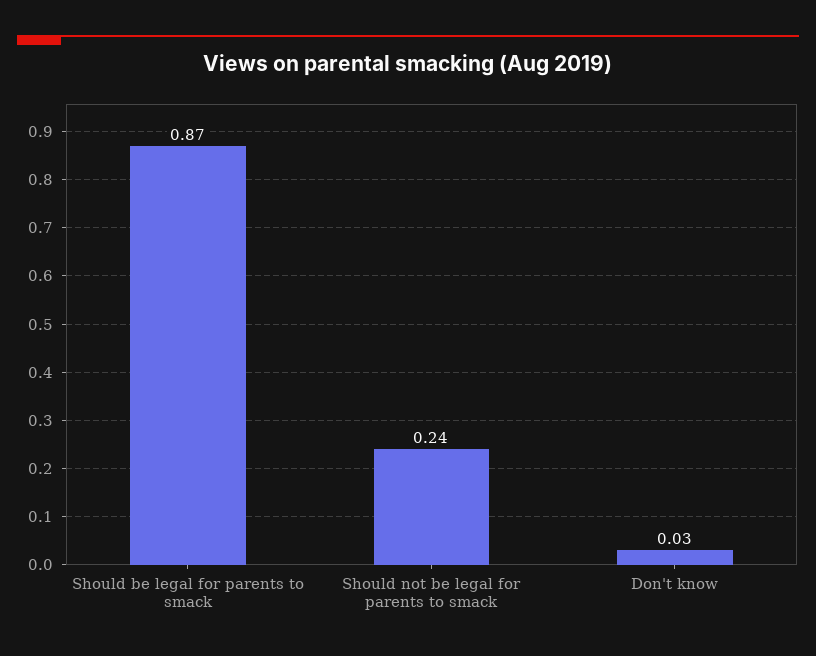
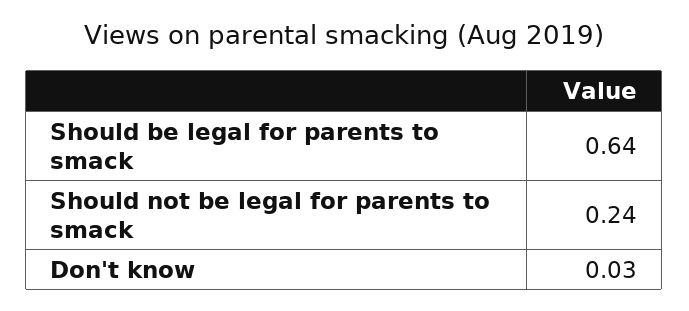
  {
-   "Should be legal for parents to smack": 0.87,
+   "Should be legal for parents to smack": 0.64,
    "Should not be legal for parents to smack": 0.24,
    "Don't know": 0.03
  }

